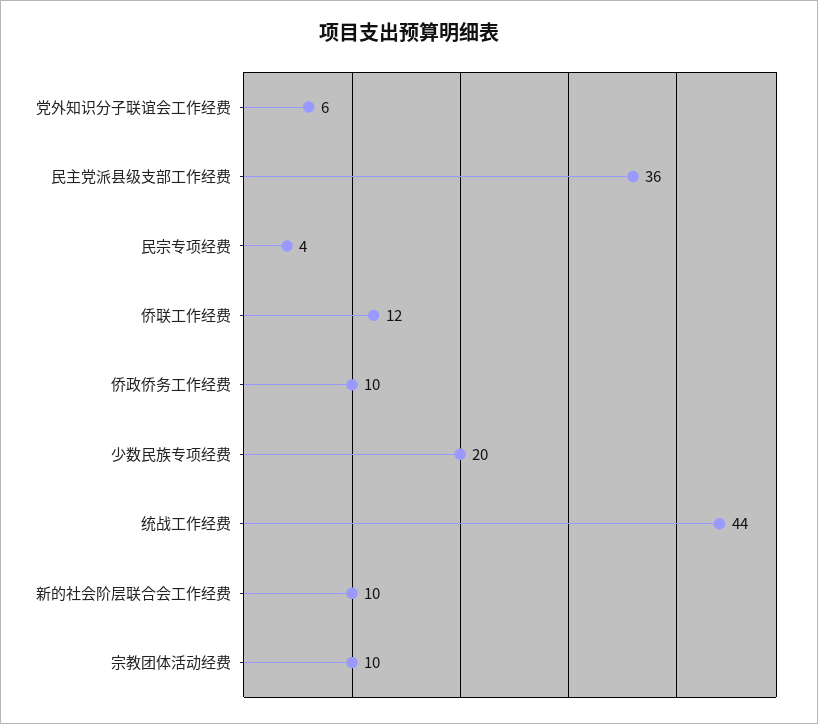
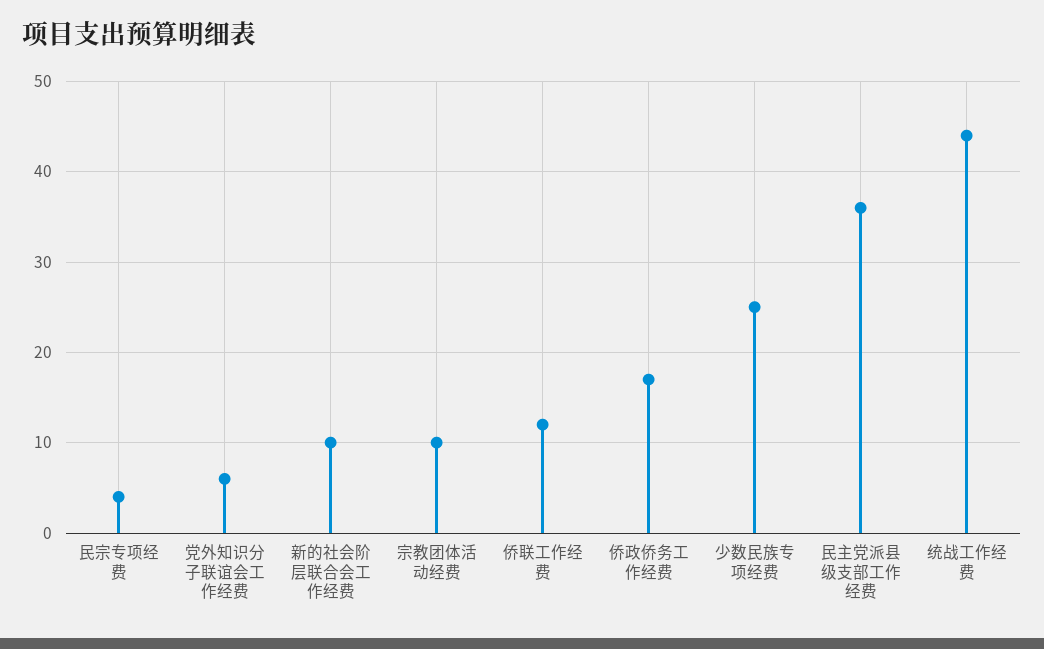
  {
    "党外知识分子联谊会工作经费": 6,
    "民主党派县级支部工作经费": 36,
    "民宗专项经费": 4,
    "侨联工作经费": 12,
-   "侨政侨务工作经费": 10,
+   "侨政侨务工作经费": 17,
-   "少数民族专项经费": 20,
+   "少数民族专项经费": 25,
    "统战工作经费": 44,
    "新的社会阶层联合会工作经费": 10,
    "宗教团体活动经费": 10
  }

